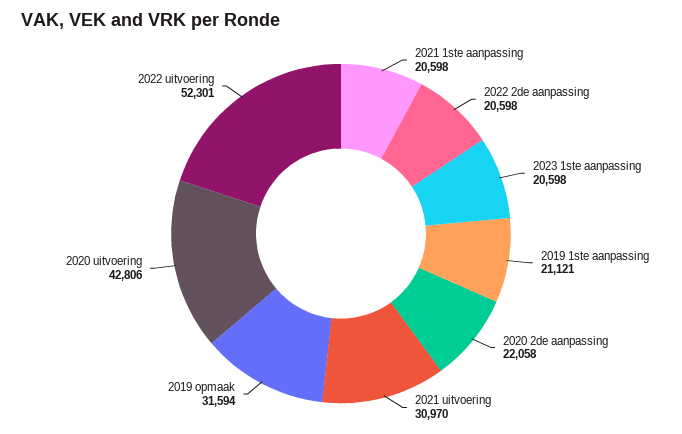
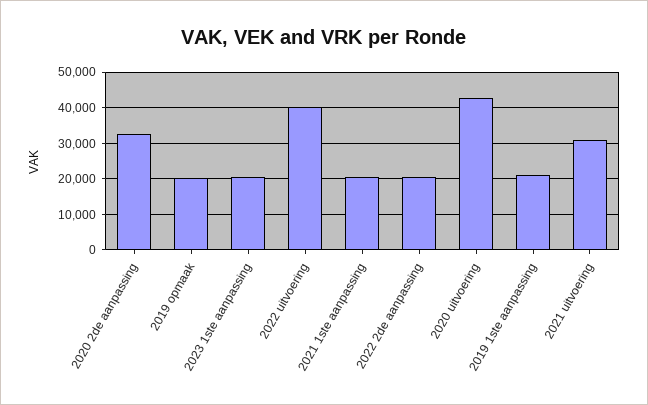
  {
    "2021 1ste aanpassing": 20598,
    "2022 2de aanpassing": 20598,
    "2023 1ste aanpassing": 20598,
    "2019 1ste aanpassing": 21121,
-   "2020 2de aanpassing": 22058,
+   "2020 2de aanpassing": 32000,
    "2021 uitvoering": 30970,
-   "2019 opmaak": 31594,
+   "2019 opmaak": 20000,
    "2020 uitvoering": 42806,
-   "2022 uitvoering": 52301
+   "2022 uitvoering": 40000
  }

